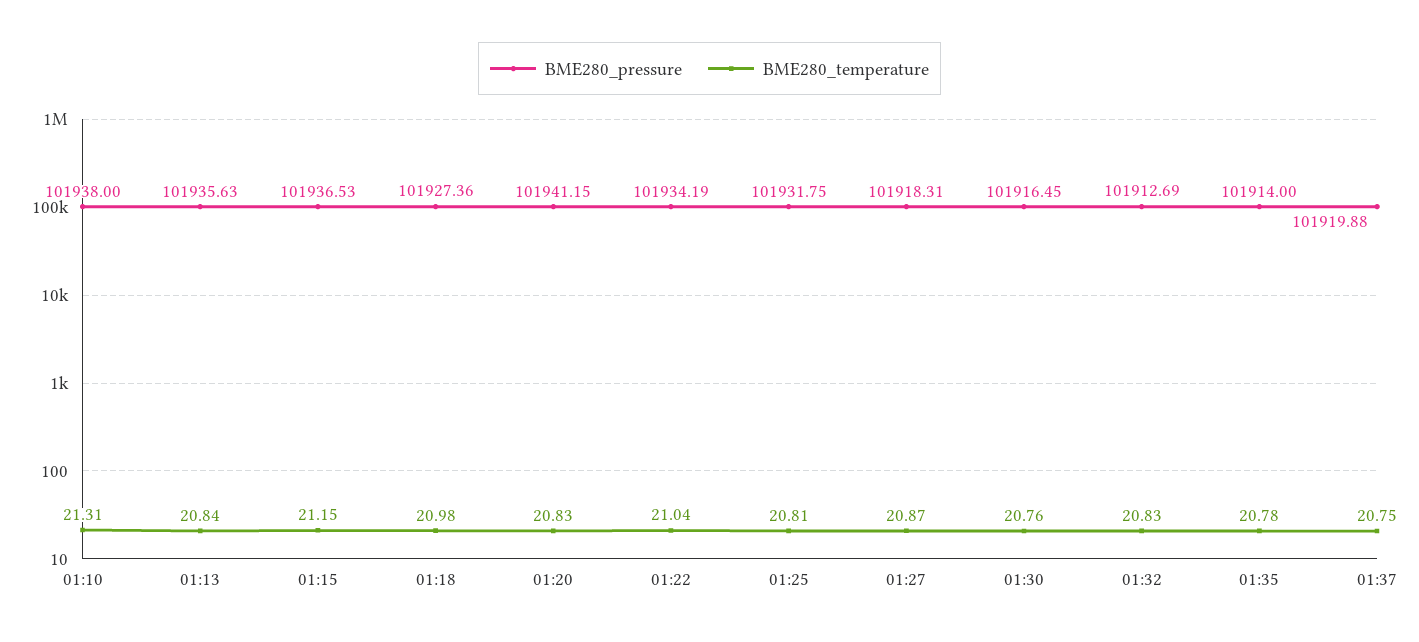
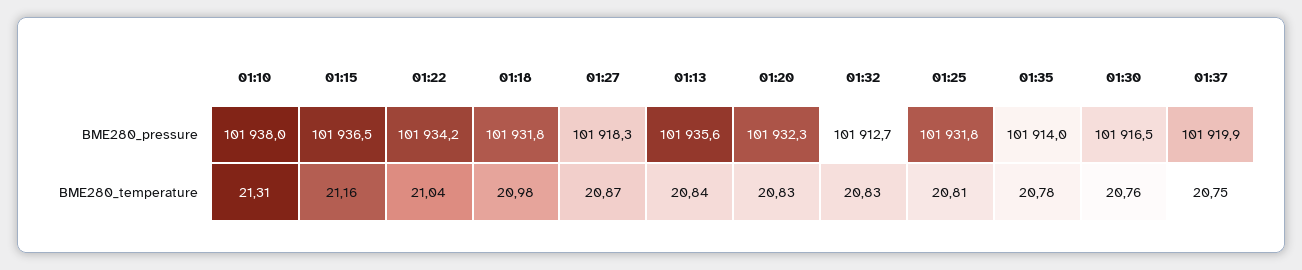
  {
    "BME280_pressure": {
      "01:10": 101938,
      "01:13": 101935.63,
      "01:15": 101936.53,
-     "01:18": 101927.36,
+     "01:18": 101931.8,
-     "01:20": 101941.15,
+     "01:20": 101932.3,
      "01:22": 101934.19,
      "01:25": 101931.75,
      "01:27": 101918.31,
      "01:30": 101916.45,
      "01:32": 101912.69,
      "01:35": 101914,
      "01:37": 101919.88
    },
    "BME280_temperature": {
      "01:10": 21.31,
      "01:13": 20.84,
-     "01:15": 21.15,
+     "01:15": 21.16,
      "01:18": 20.98,
      "01:20": 20.83,
      "01:22": 21.04,
      "01:25": 20.81,
      "01:27": 20.87,
      "01:30": 20.76,
      "01:32": 20.83,
      "01:35": 20.78,
      "01:37": 20.75
    }
  }

